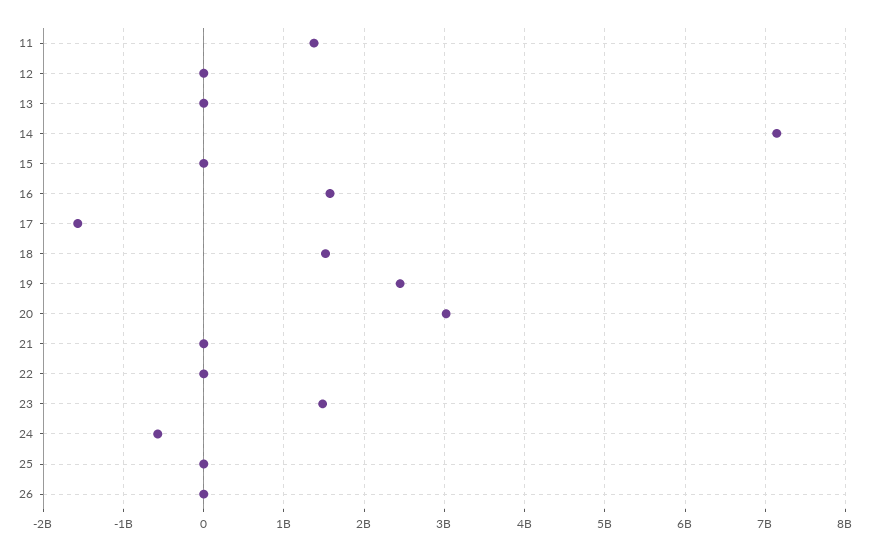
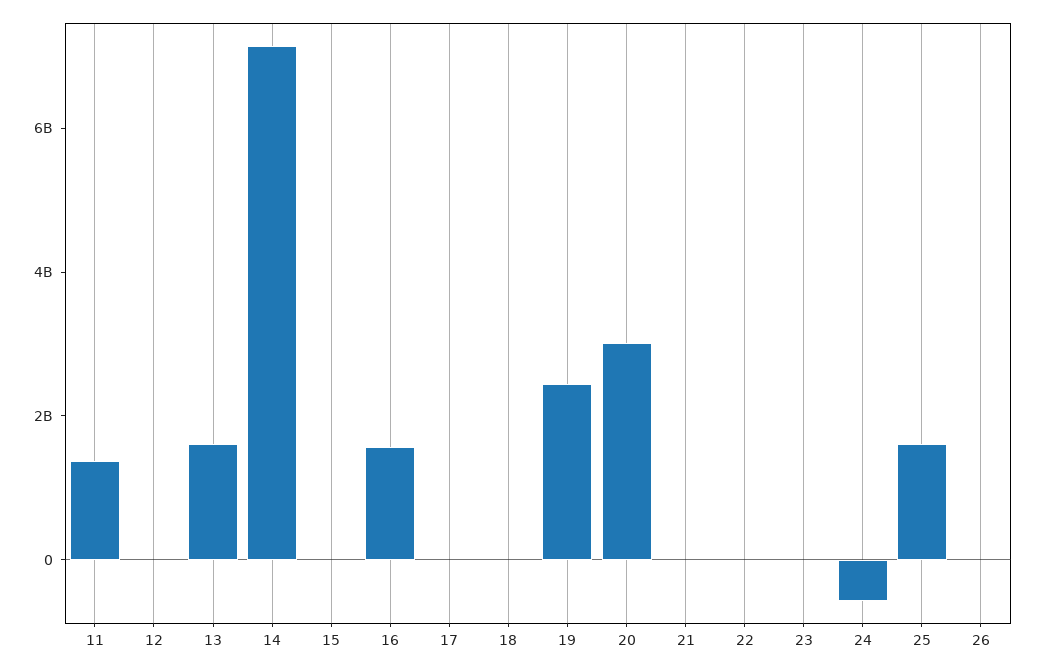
  {
    "11": 1400000000,
    "12": 0,
-   "13": 0,
+   "13": 1500000000,
    "14": 7100000000,
    "15": 0,
    "16": 1600000000,
-   "17": -1600000000,
+   "17": 0,
-   "18": 1500000000,
+   "18": 0,
    "19": 2400000000,
    "20": 3000000000,
    "21": 0,
    "22": 0,
-   "23": 1500000000,
+   "23": 0,
    "24": -600000000,
-   "25": 0,
+   "25": 1500000000,
    "26": 0
  }

